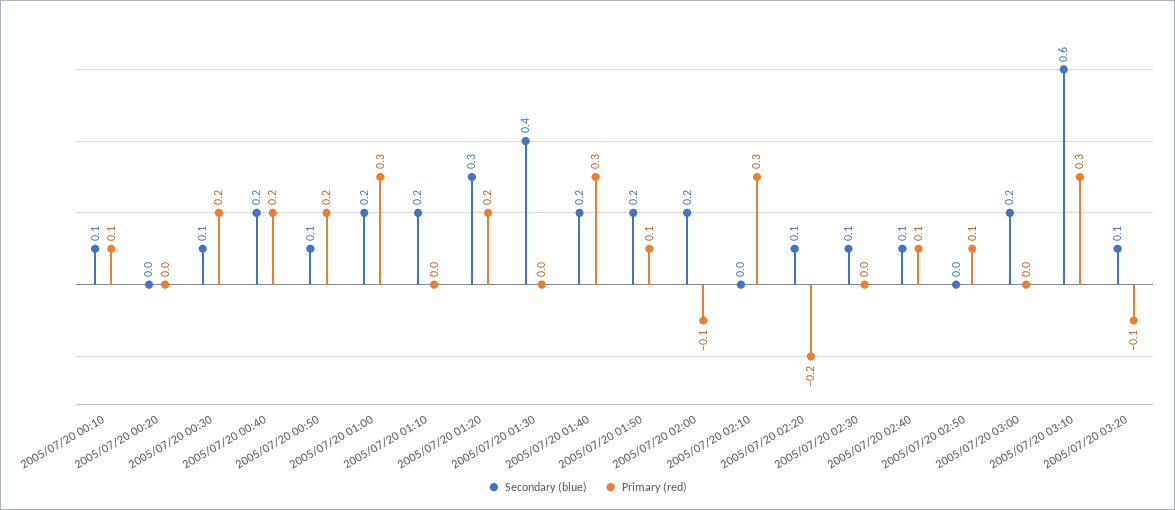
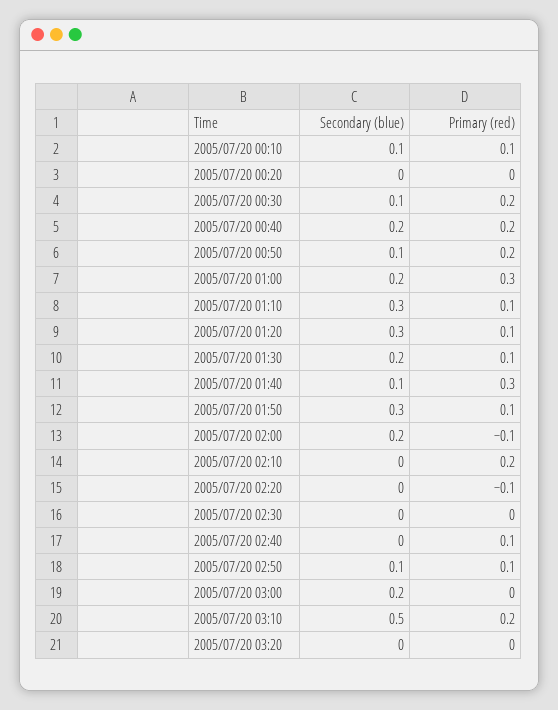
  {
    "Secondary (blue)": {
      "2005/07/20 00:10": 0.1,
      "2005/07/20 00:20": 0,
      "2005/07/20 00:30": 0.1,
      "2005/07/20 00:40": 0.2,
      "2005/07/20 00:50": 0.1,
      "2005/07/20 01:00": 0.2,
-     "2005/07/20 01:10": 0.2,
+     "2005/07/20 01:10": 0.3,
      "2005/07/20 01:20": 0.3,
-     "2005/07/20 01:30": 0.4,
+     "2005/07/20 01:30": 0.2,
-     "2005/07/20 01:40": 0.2,
+     "2005/07/20 01:40": 0.1,
-     "2005/07/20 01:50": 0.2,
+     "2005/07/20 01:50": 0.3,
      "2005/07/20 02:00": 0.2,
      "2005/07/20 02:10": 0,
-     "2005/07/20 02:20": 0.1,
+     "2005/07/20 02:20": 0,
-     "2005/07/20 02:30": 0.1,
+     "2005/07/20 02:30": 0,
-     "2005/07/20 02:40": 0.1,
+     "2005/07/20 02:40": 0,
-     "2005/07/20 02:50": 0,
+     "2005/07/20 02:50": 0.1,
      "2005/07/20 03:00": 0.2,
-     "2005/07/20 03:10": 0.6,
+     "2005/07/20 03:10": 0.5,
-     "2005/07/20 03:20": 0.1
+     "2005/07/20 03:20": 0
    },
    "Primary (red)": {
      "2005/07/20 00:10": 0.1,
      "2005/07/20 00:20": 0,
      "2005/07/20 00:30": 0.2,
      "2005/07/20 00:40": 0.2,
      "2005/07/20 00:50": 0.2,
      "2005/07/20 01:00": 0.3,
-     "2005/07/20 01:10": 0,
+     "2005/07/20 01:10": 0.1,
-     "2005/07/20 01:20": 0.2,
+     "2005/07/20 01:20": 0.1,
-     "2005/07/20 01:30": 0,
+     "2005/07/20 01:30": 0.1,
      "2005/07/20 01:40": 0.3,
      "2005/07/20 01:50": 0.1,
      "2005/07/20 02:00": -0.1,
-     "2005/07/20 02:10": 0.3,
+     "2005/07/20 02:10": 0.2,
-     "2005/07/20 02:20": -0.2,
+     "2005/07/20 02:20": -0.1,
      "2005/07/20 02:30": 0,
      "2005/07/20 02:40": 0.1,
      "2005/07/20 02:50": 0.1,
      "2005/07/20 03:00": 0,
-     "2005/07/20 03:10": 0.3,
+     "2005/07/20 03:10": 0.2,
-     "2005/07/20 03:20": -0.1
+     "2005/07/20 03:20": 0
    }
  }

